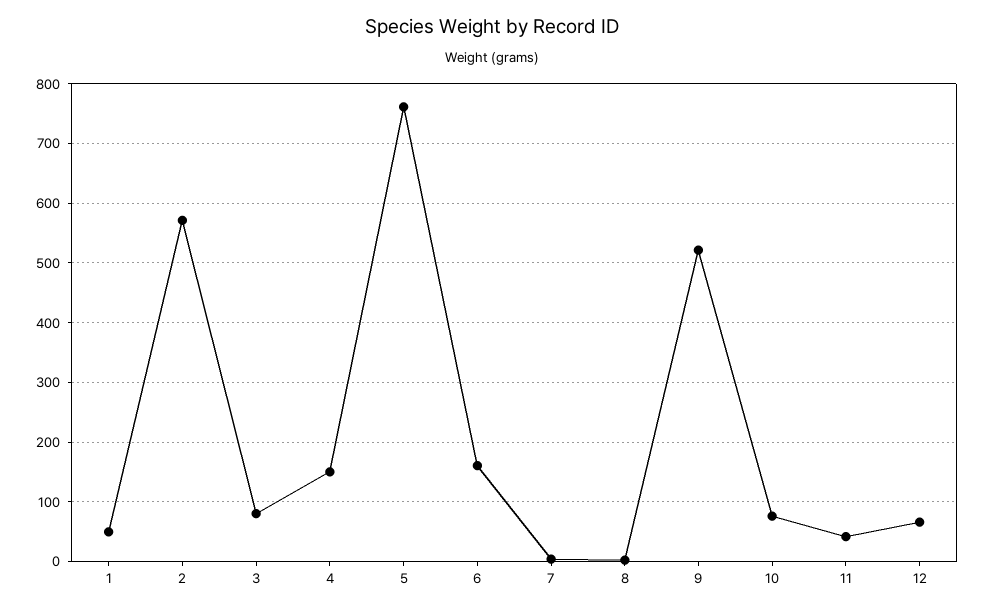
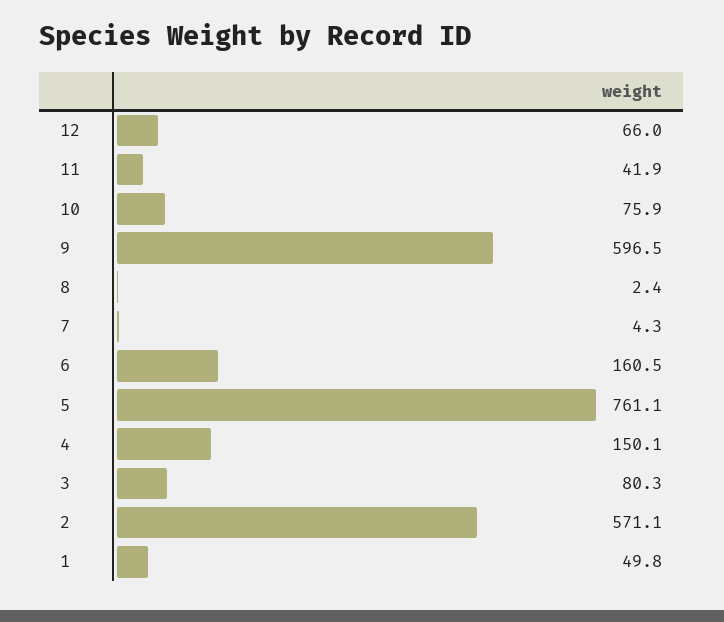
  {
    "1": 49.8,
    "2": 571.1,
    "3": 80.3,
    "4": 150.1,
    "5": 761.1,
    "6": 160.5,
    "7": 4.3,
    "8": 2.4,
-   "9": 520,
+   "9": 596.5,
    "10": 75.9,
    "11": 41.9,
    "12": 66
  }

